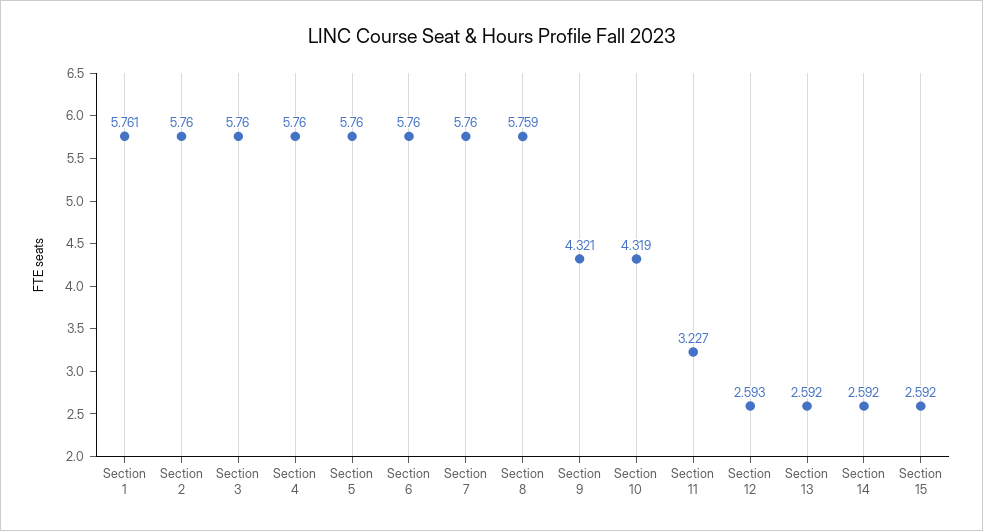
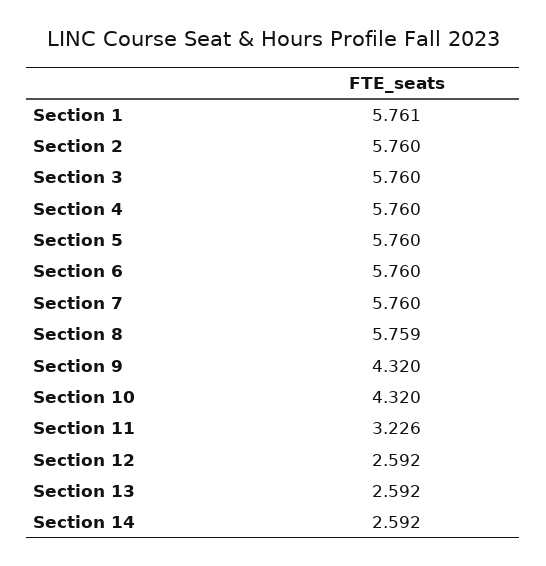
  {
    "Section 1": 5.761,
    "Section 2": 5.76,
    "Section 3": 5.76,
    "Section 4": 5.76,
    "Section 5": 5.76,
    "Section 6": 5.76,
    "Section 7": 5.76,
    "Section 8": 5.759,
-   "Section 9": 4.321,
+   "Section 9": 4.32,
-   "Section 10": 4.319,
+   "Section 10": 4.32,
-   "Section 11": 3.227,
+   "Section 11": 3.226,
-   "Section 12": 2.593,
+   "Section 12": 2.592,
    "Section 13": 2.592,
-   "Section 14": 2.592,
+   "Section 14": 2.592
-   "Section 15": 2.592
  }

